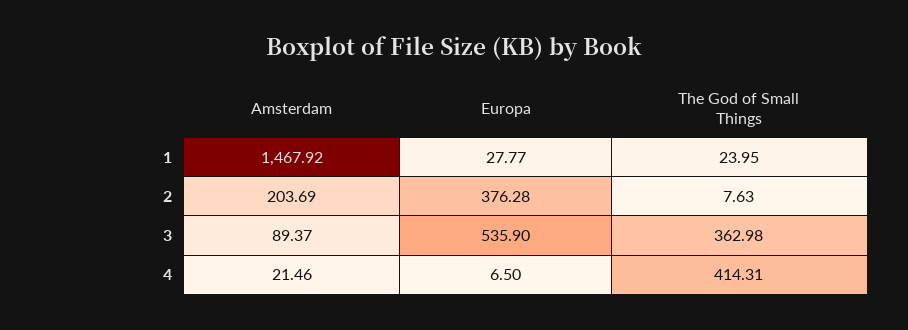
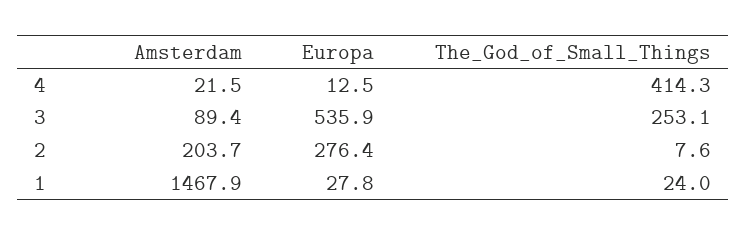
  {
    "Amsterdam": {
      "1": 1467.92,
      "2": 203.69,
      "3": 89.37,
      "4": 21.46
    },
    "Europa": {
      "1": 27.77,
-     "2": 376.28,
+     "2": 276.4,
      "3": 535.9,
-     "4": 6.5
+     "4": 12.5
    },
    "The God of Small Things": {
      "1": 23.95,
      "2": 7.63,
-     "3": 362.98,
+     "3": 253.1,
      "4": 414.31
    }
  }

